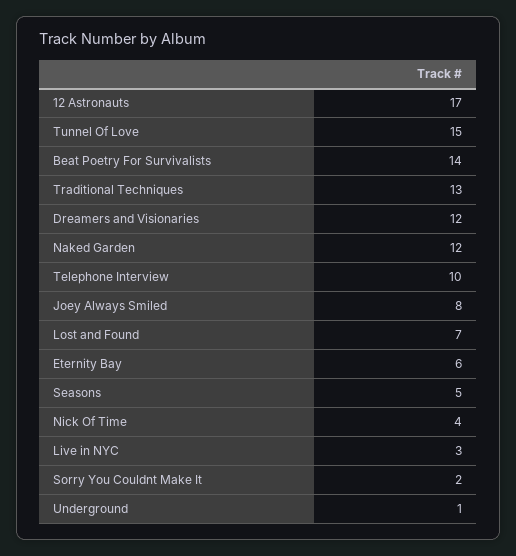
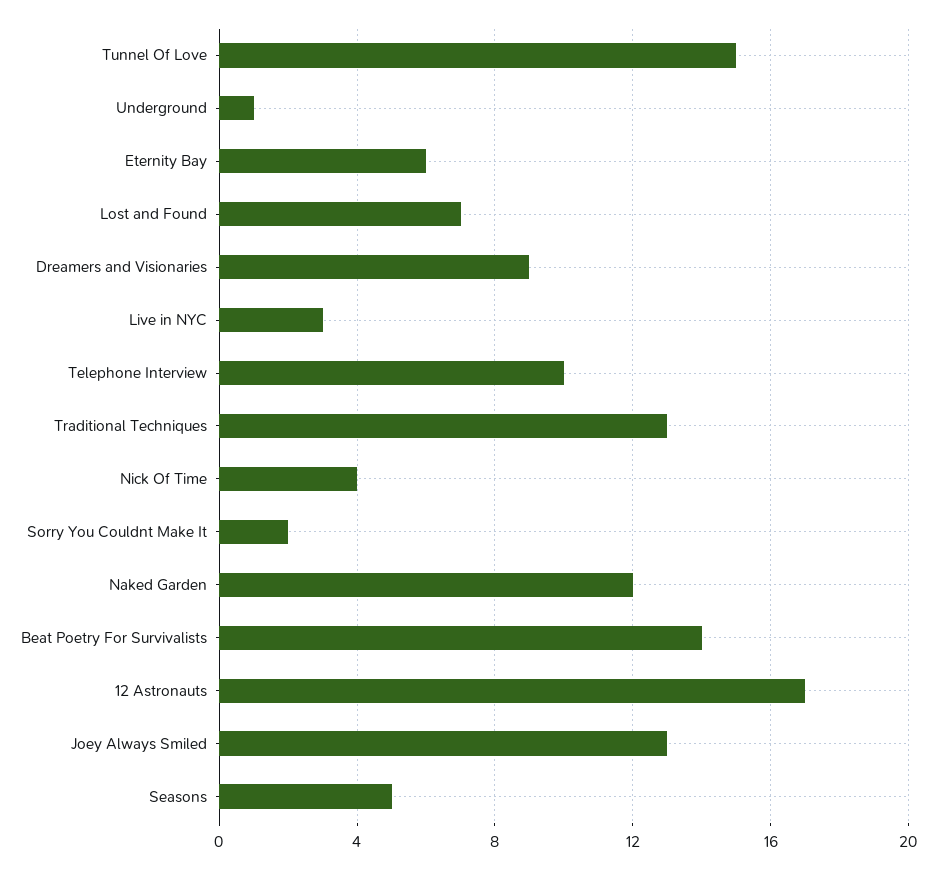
  {
    "12 Astronauts": 17,
    "Tunnel Of Love": 15,
    "Beat Poetry For Survivalists": 14,
    "Traditional Techniques": 13,
-   "Dreamers and Visionaries": 12,
+   "Dreamers and Visionaries": 9,
    "Naked Garden": 12,
    "Telephone Interview": 10,
-   "Joey Always Smiled": 8,
+   "Joey Always Smiled": 13,
    "Lost and Found": 7,
    "Eternity Bay": 6,
    "Seasons": 5,
    "Nick Of Time": 4,
    "Live in NYC": 3,
    "Sorry You Couldnt Make It": 2,
    "Underground": 1
  }

